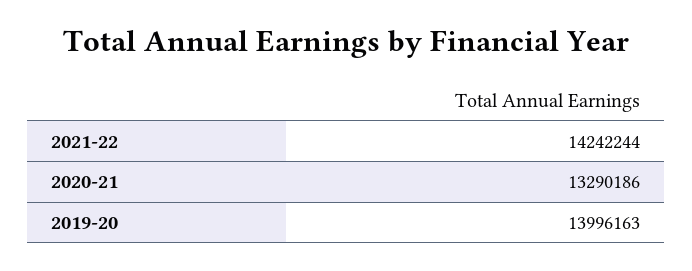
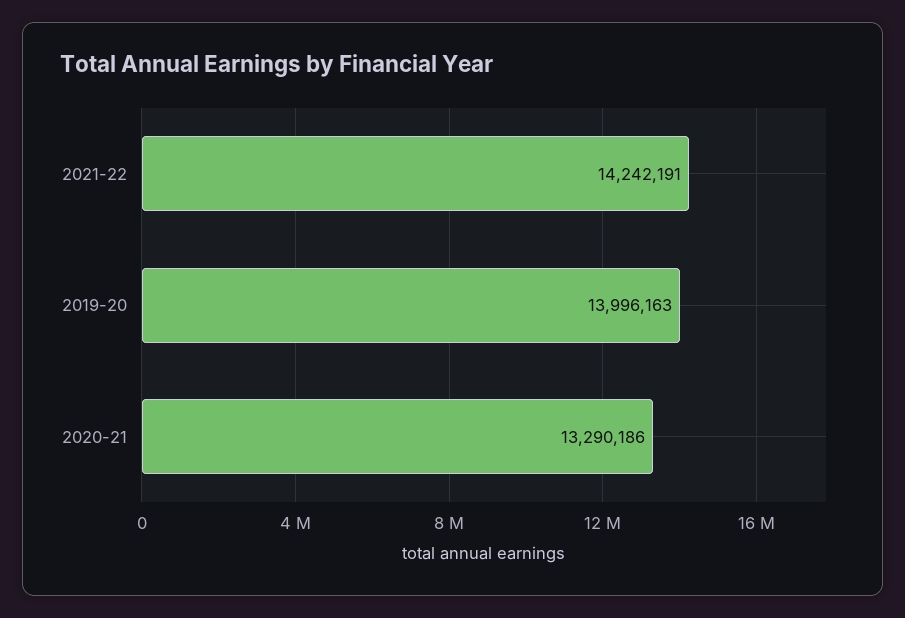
  {
-   "2021-22": 14242244,
+   "2021-22": 14242191,
    "2020-21": 13290186,
    "2019-20": 13996163
  }

